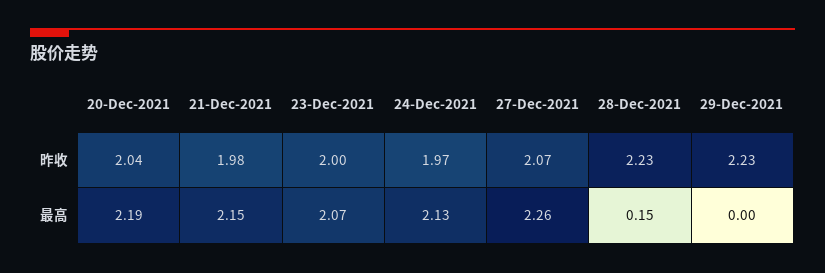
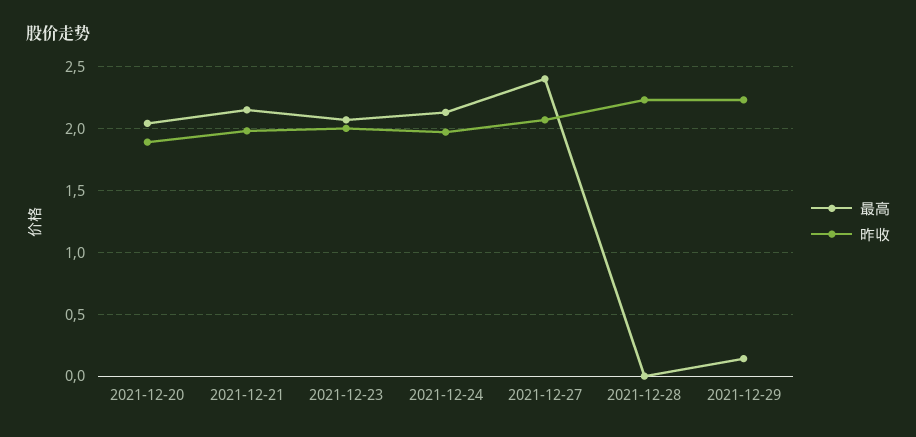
  {
    "昨收": {
-     "20-Dec-2021": 2.04,
+     "20-Dec-2021": 1.9,
      "21-Dec-2021": 1.98,
      "23-Dec-2021": 2,
      "24-Dec-2021": 1.97,
      "27-Dec-2021": 2.07,
      "28-Dec-2021": 2.23,
      "29-Dec-2021": 2.23
    },
    "最高": {
-     "20-Dec-2021": 2.19,
+     "20-Dec-2021": 2.05,
      "21-Dec-2021": 2.15,
      "23-Dec-2021": 2.07,
      "24-Dec-2021": 2.13,
-     "27-Dec-2021": 2.26,
+     "27-Dec-2021": 2.4,
-     "28-Dec-2021": 0.15,
+     "28-Dec-2021": 0,
-     "29-Dec-2021": 0
+     "29-Dec-2021": 0.15
    }
  }

